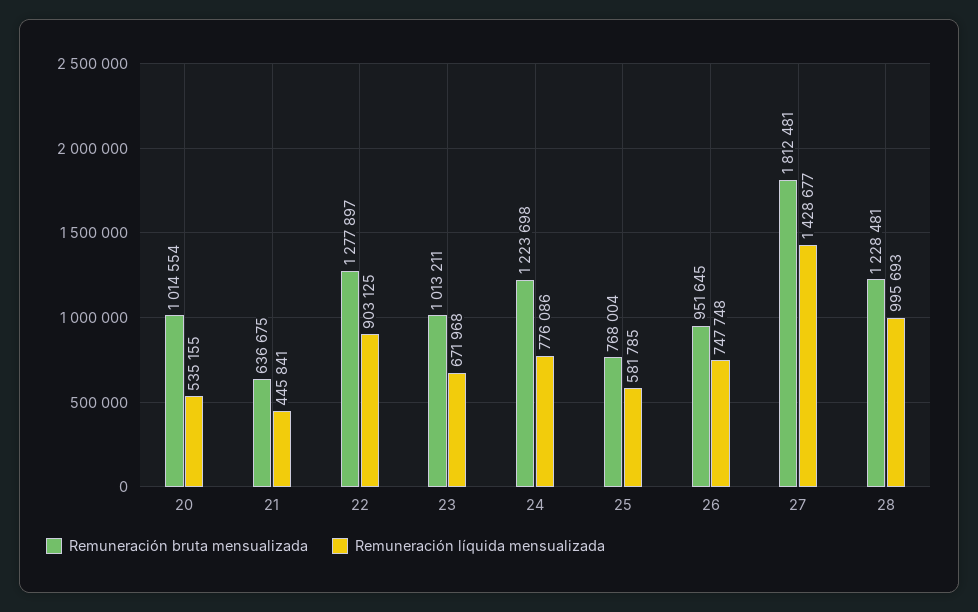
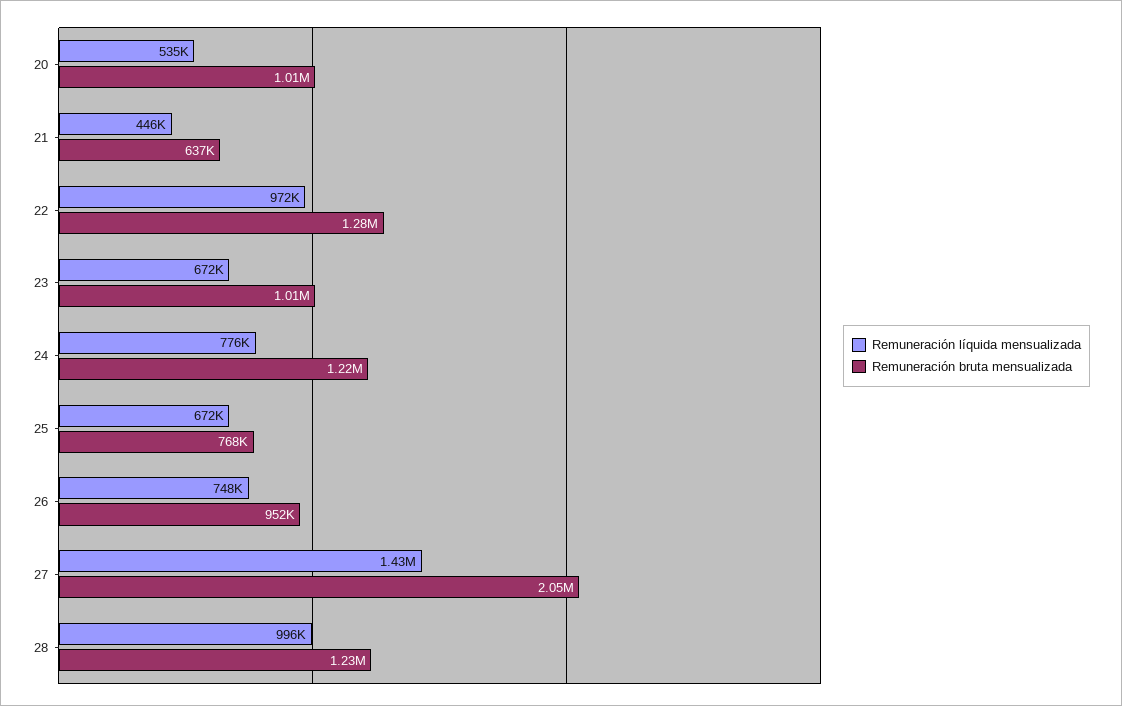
  {
    "Remuneración bruta mensualizada": {
      "20": 1014554,
      "21": 636675,
      "22": 1277897,
      "23": 1013211,
      "24": 1223698,
      "25": 768004,
      "26": 951645,
-     "27": 1812481,
+     "27": 2050000,
      "28": 1228481
    },
    "Remuneración líquida mensualizada": {
      "20": 535155,
      "21": 445841,
-     "22": 903125,
+     "22": 972000,
      "23": 671968,
      "24": 776086,
-     "25": 581785,
+     "25": 672000,
      "26": 747748,
      "27": 1428677,
      "28": 995693
    }
  }

